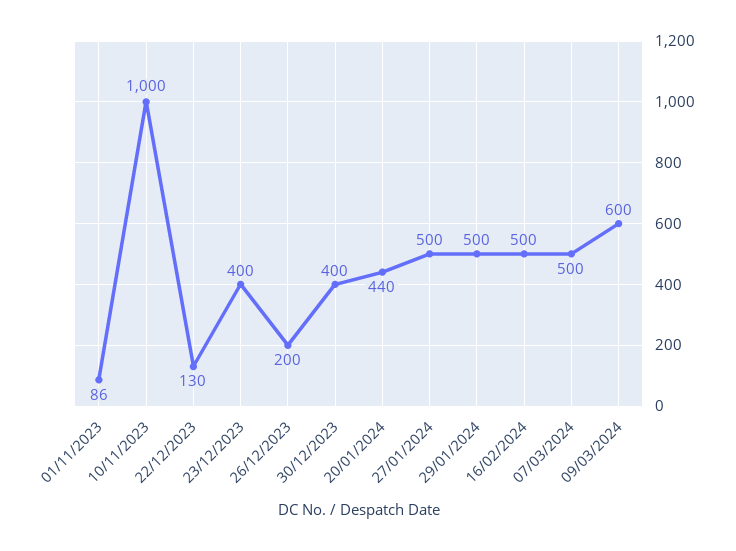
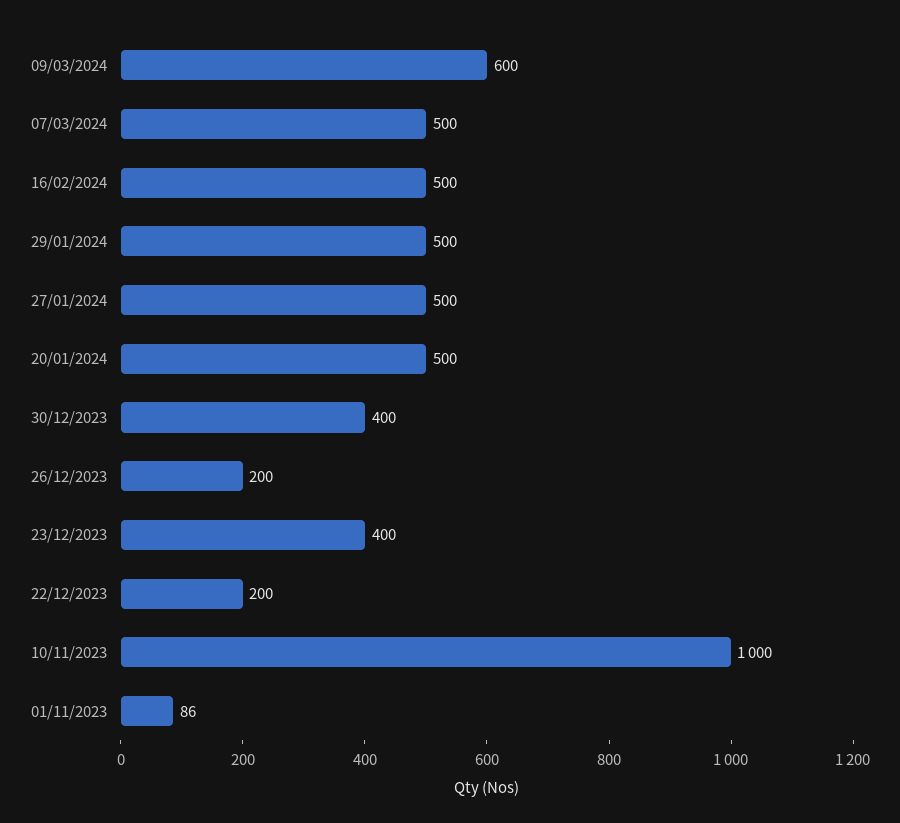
  {
    "01/11/2023": 86,
    "10/11/2023": 1000,
-   "22/12/2023": 130,
+   "22/12/2023": 200,
    "23/12/2023": 400,
    "26/12/2023": 200,
    "30/12/2023": 400,
-   "20/01/2024": 440,
+   "20/01/2024": 500,
    "27/01/2024": 500,
    "29/01/2024": 500,
    "16/02/2024": 500,
    "07/03/2024": 500,
    "09/03/2024": 600
  }

